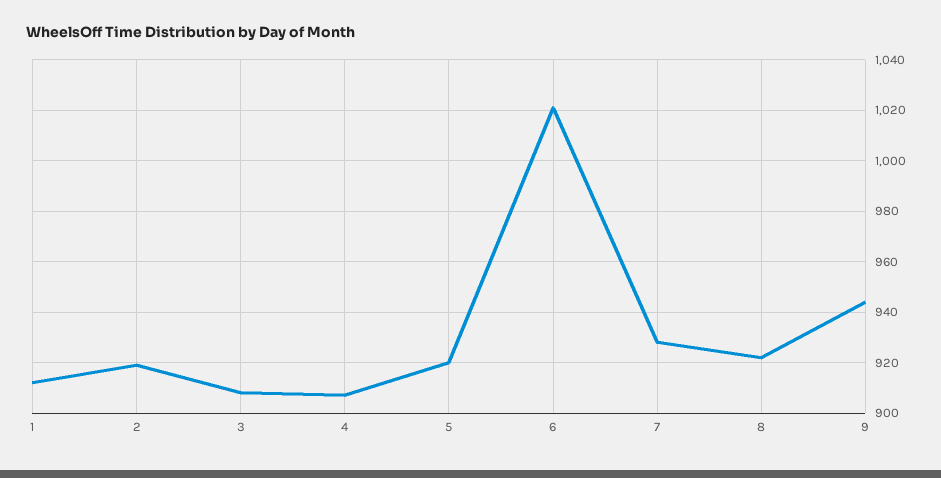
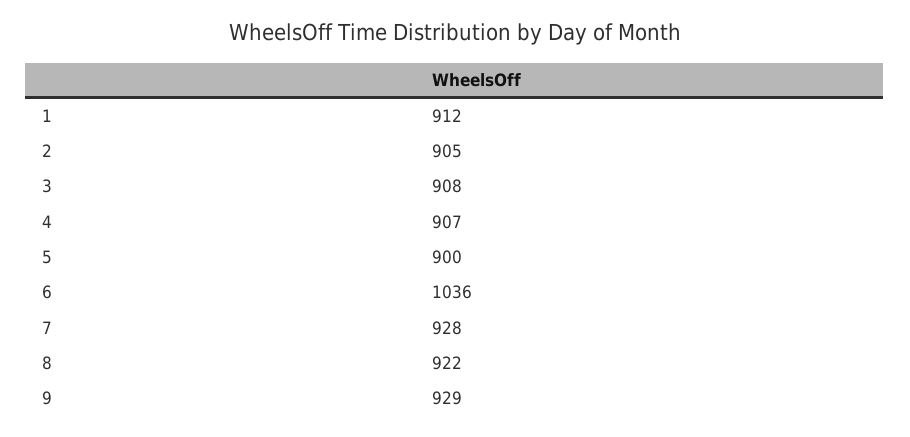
  {
    "1": 912,
-   "2": 920,
+   "2": 905,
    "3": 908,
    "4": 907,
-   "5": 920,
+   "5": 900,
-   "6": 1020,
+   "6": 1036,
    "7": 928,
    "8": 922,
-   "9": 945
+   "9": 929
  }

